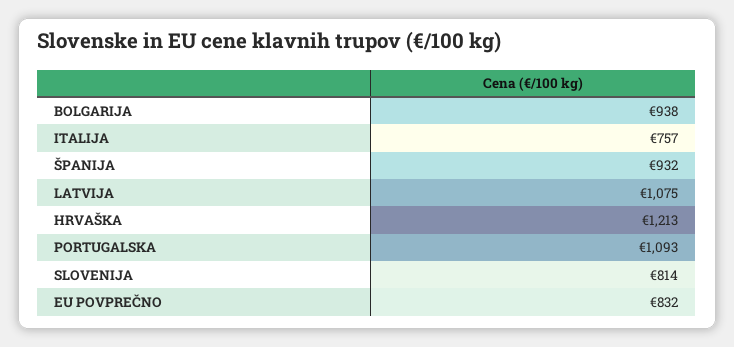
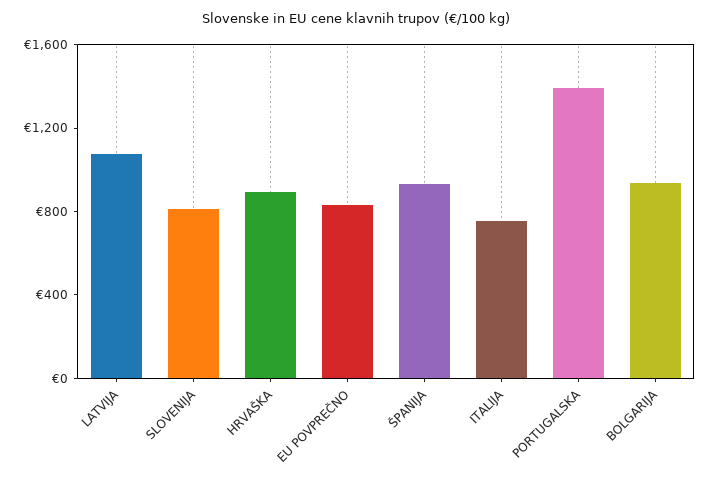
  {
    "BOLGARIJA": 938,
    "ITALIJA": 757,
    "ŠPANIJA": 932,
    "LATVIJA": 1075,
-   "HRVAŠKA": 1213,
+   "HRVAŠKA": 900,
-   "PORTUGALSKA": 1093,
+   "PORTUGALSKA": 1400,
    "SLOVENIJA": 814,
    "EU POVPREČNO": 832
  }

